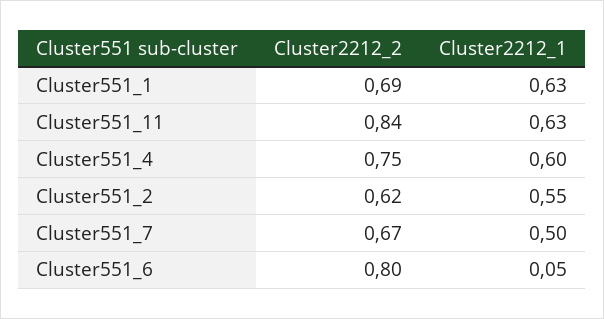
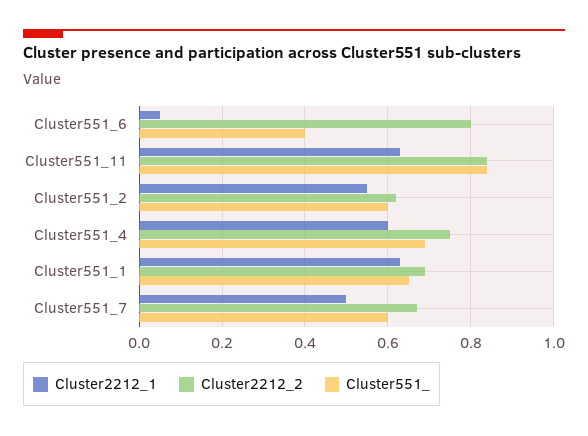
  {
    "Cluster2212_2": {
      "Cluster551_1": 0.69,
      "Cluster551_11": 0.84,
      "Cluster551_4": 0.75,
      "Cluster551_2": 0.62,
      "Cluster551_7": 0.67,
      "Cluster551_6": 0.8
    },
    "Cluster2212_1": {
      "Cluster551_1": 0.63,
      "Cluster551_11": 0.63,
      "Cluster551_4": 0.6,
      "Cluster551_2": 0.55,
      "Cluster551_7": 0.5,
      "Cluster551_6": 0.05
-   }
+   },
+   "Cluster551_": {
+     "Cluster551_6": 0.4,
+     "Cluster551_11": 0.85,
+     "Cluster551_2": 0.6,
+     "Cluster551_4": 0.7,
+     "Cluster551_1": 0.65,
+     "Cluster551_7": 0.6
+   }
  }

